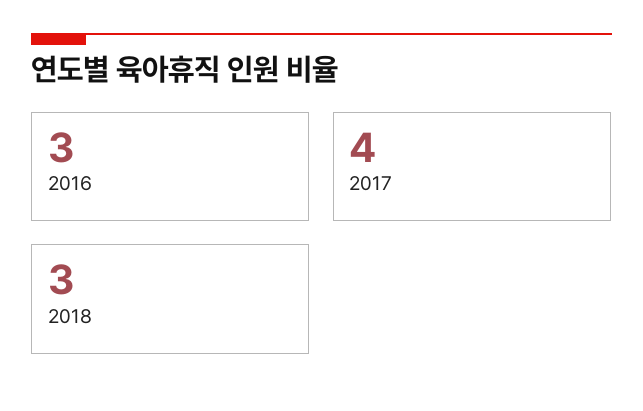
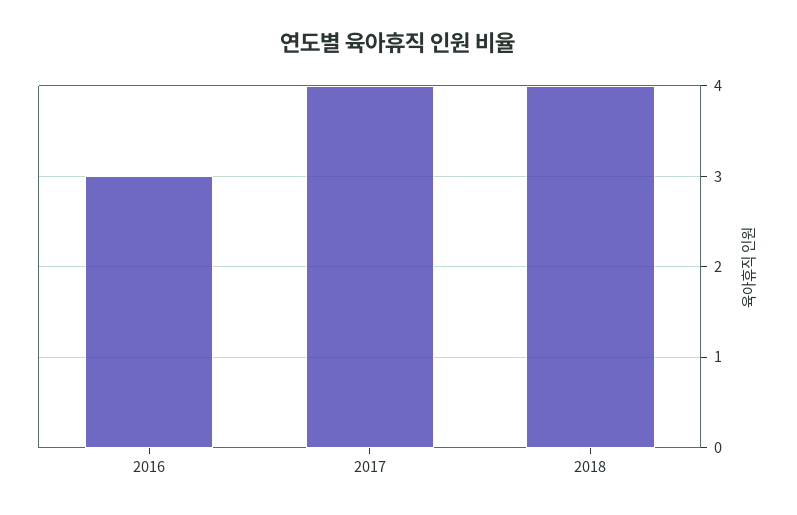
  {
    "2016": 3,
    "2017": 4,
-   "2018": 3
+   "2018": 4
  }

